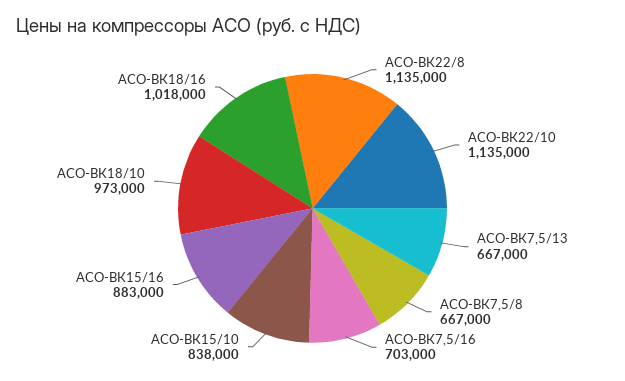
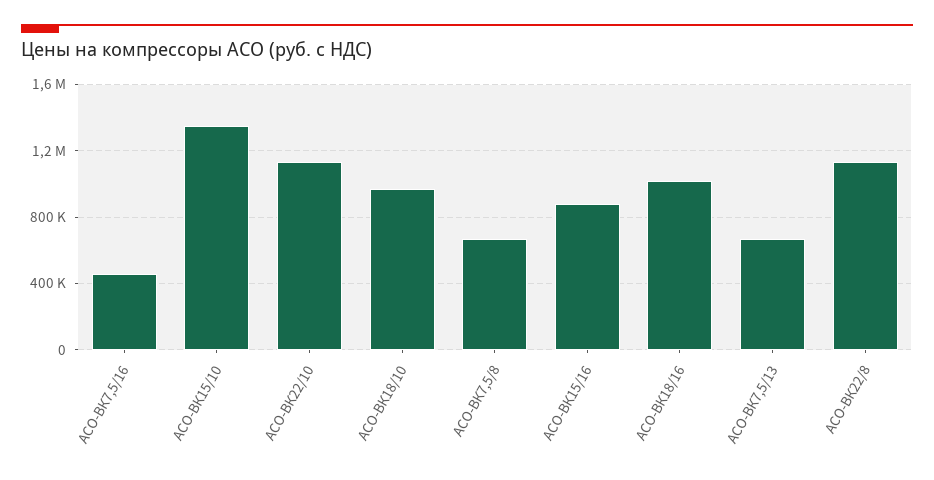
  {
    "АСО-ВК22/8": 1135000,
    "АСО-ВК22/10": 1135000,
    "АСО-ВК7,5/13": 667000,
    "АСО-ВК7,5/8": 667000,
-   "АСО-ВК7,5/16": 703000,
+   "АСО-ВК7,5/16": 450000,
-   "АСО-ВК15/10": 838000,
+   "АСО-ВК15/10": 1350000,
    "АСО-ВК15/16": 883000,
    "АСО-ВК18/10": 973000,
    "АСО-ВК18/16": 1018000
  }

